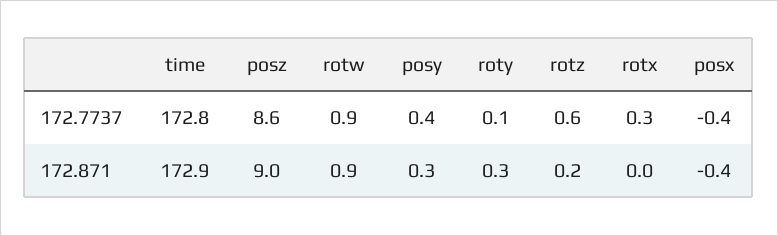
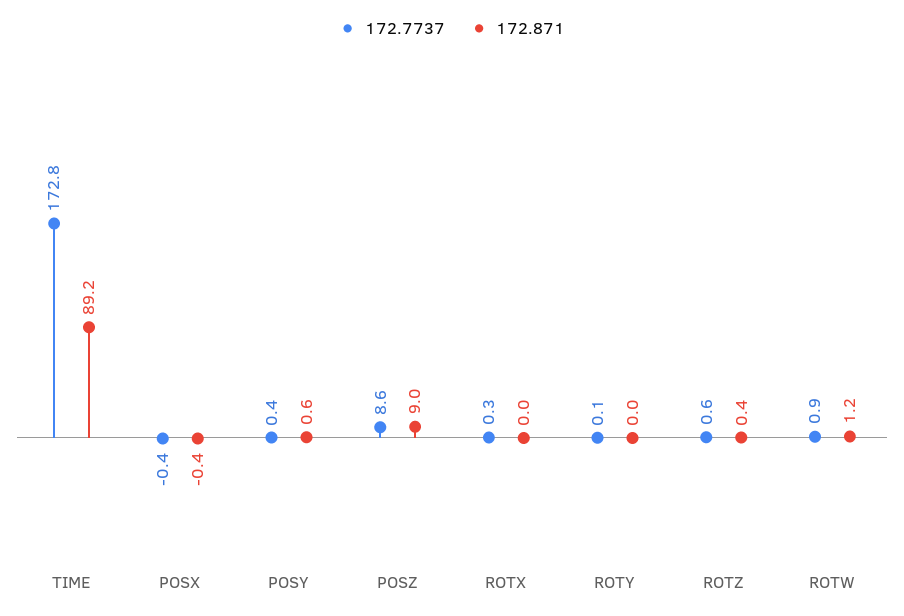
  {
    "172.7737": {
      "time": 172.8,
      "posz": 8.6,
      "rotw": 0.9,
      "posy": 0.4,
      "roty": 0.1,
      "rotz": 0.6,
      "rotx": 0.3,
      "posx": -0.4
    },
    "172.871": {
-     "time": 172.9,
+     "time": 89.2,
      "posz": 9,
-     "rotw": 0.9,
+     "rotw": 1.2,
-     "posy": 0.3,
+     "posy": 0.6,
-     "roty": 0.3,
+     "roty": 0,
-     "rotz": 0.2,
+     "rotz": 0.4,
      "rotx": 0,
      "posx": -0.4
    }
  }

